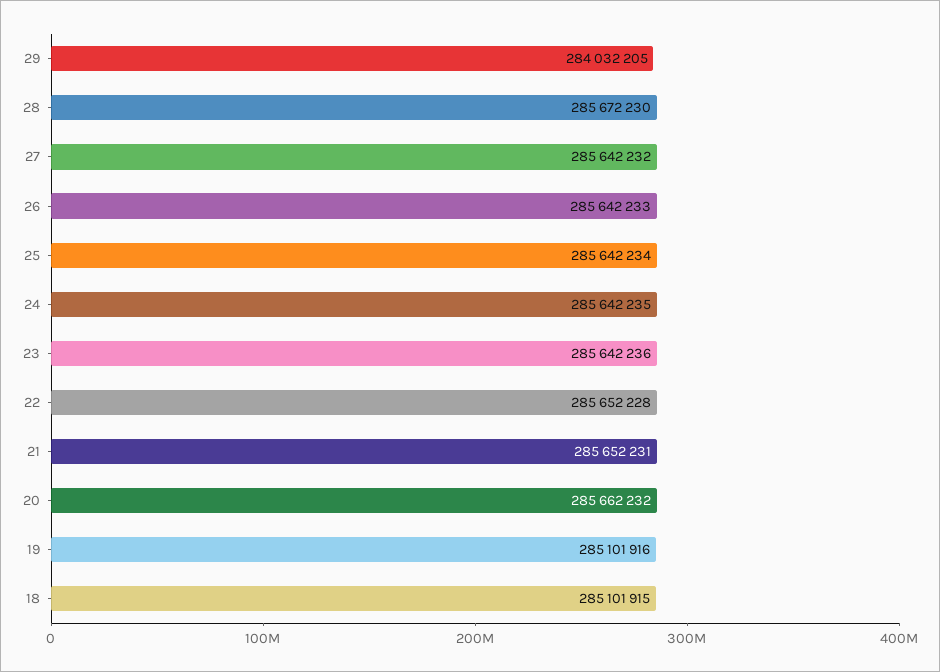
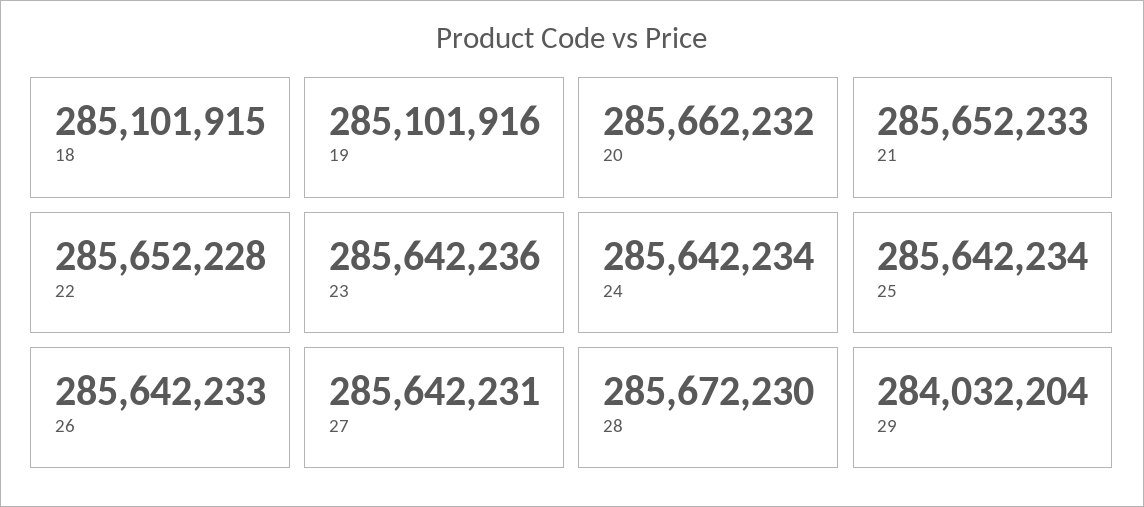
  {
-   "29": 284032205,
+   "29": 284032204,
    "28": 285672230,
-   "27": 285642232,
+   "27": 285642231,
    "26": 285642233,
    "25": 285642234,
-   "24": 285642235,
+   "24": 285642234,
    "23": 285642236,
    "22": 285652228,
-   "21": 285652231,
+   "21": 285652233,
    "20": 285662232,
    "19": 285101916,
    "18": 285101915
  }

